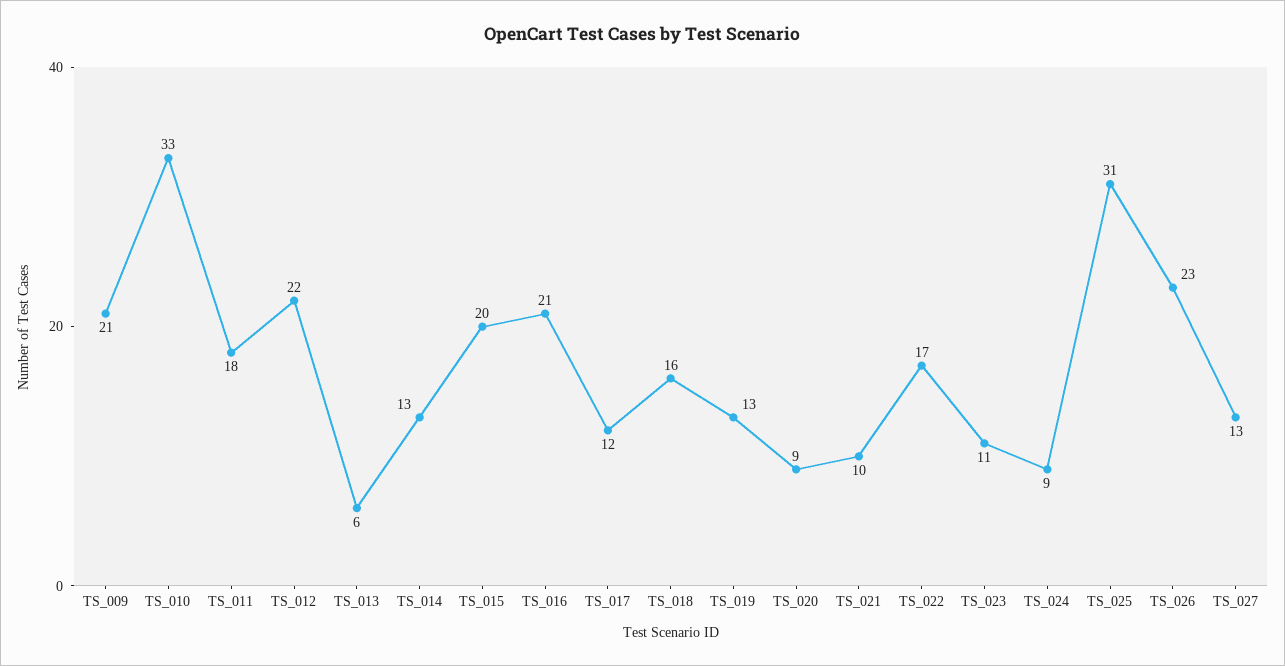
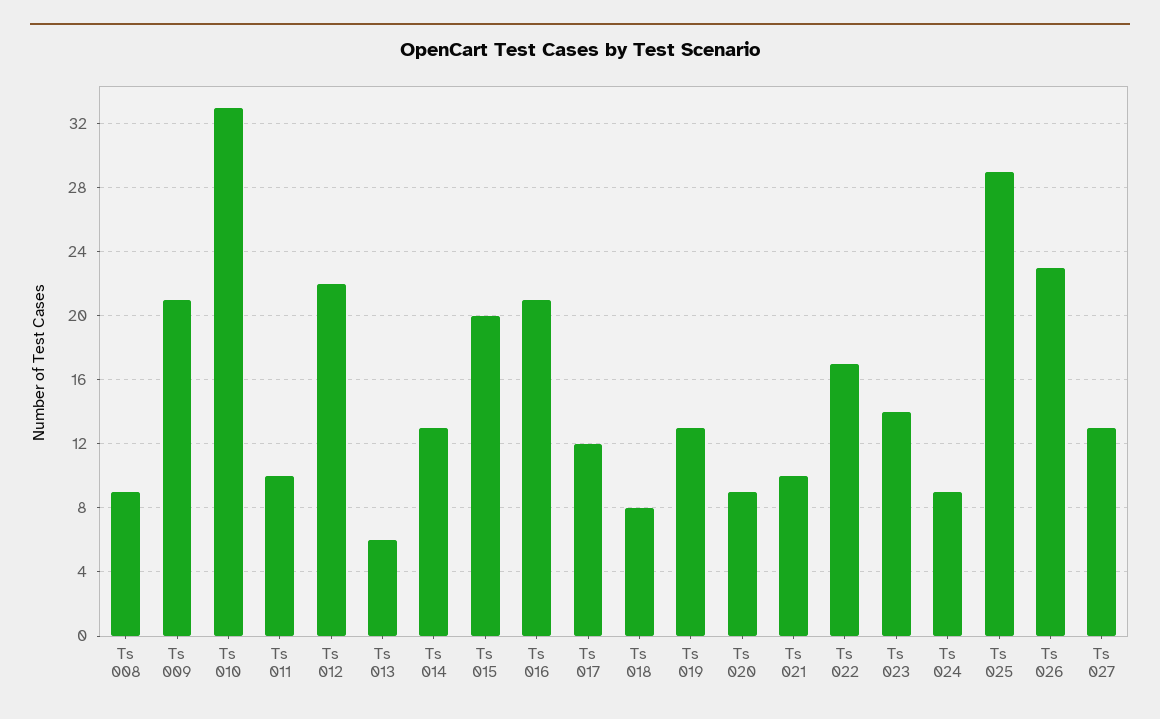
  {
    "TS_009": 21,
    "TS_010": 33,
-   "TS_011": 18,
+   "TS_011": 10,
    "TS_012": 22,
    "TS_013": 6,
    "TS_014": 13,
    "TS_015": 20,
    "TS_016": 21,
    "TS_017": 12,
-   "TS_018": 16,
+   "TS_018": 8,
    "TS_019": 13,
    "TS_020": 9,
    "TS_021": 10,
    "TS_022": 17,
-   "TS_023": 11,
+   "TS_023": 14,
    "TS_024": 9,
-   "TS_025": 31,
+   "TS_025": 29,
    "TS_026": 23,
-   "TS_027": 13
+   "TS_027": 13,
+   "Ts 008": 9
  }

